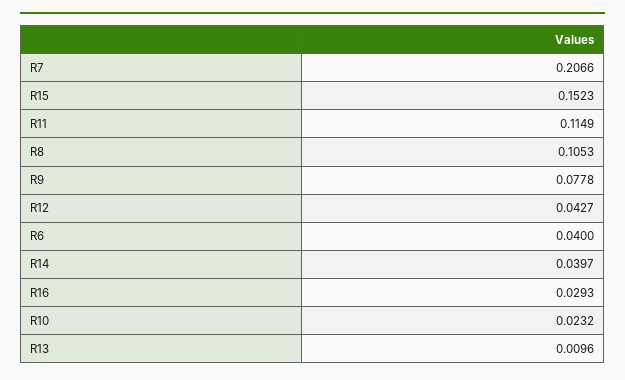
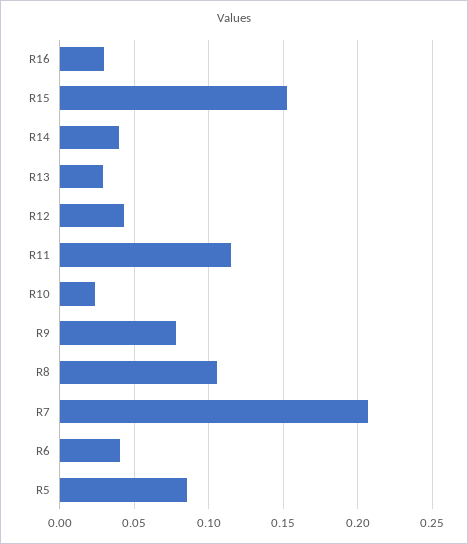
  {
    "R7": 0.2066,
    "R15": 0.1523,
    "R11": 0.1149,
    "R8": 0.1053,
    "R9": 0.0778,
    "R12": 0.0427,
    "R6": 0.04,
    "R14": 0.0397,
    "R16": 0.0293,
    "R10": 0.0232,
-   "R13": 0.0096
+   "R13": 0.03,
+   "R5": 0.085
  }

